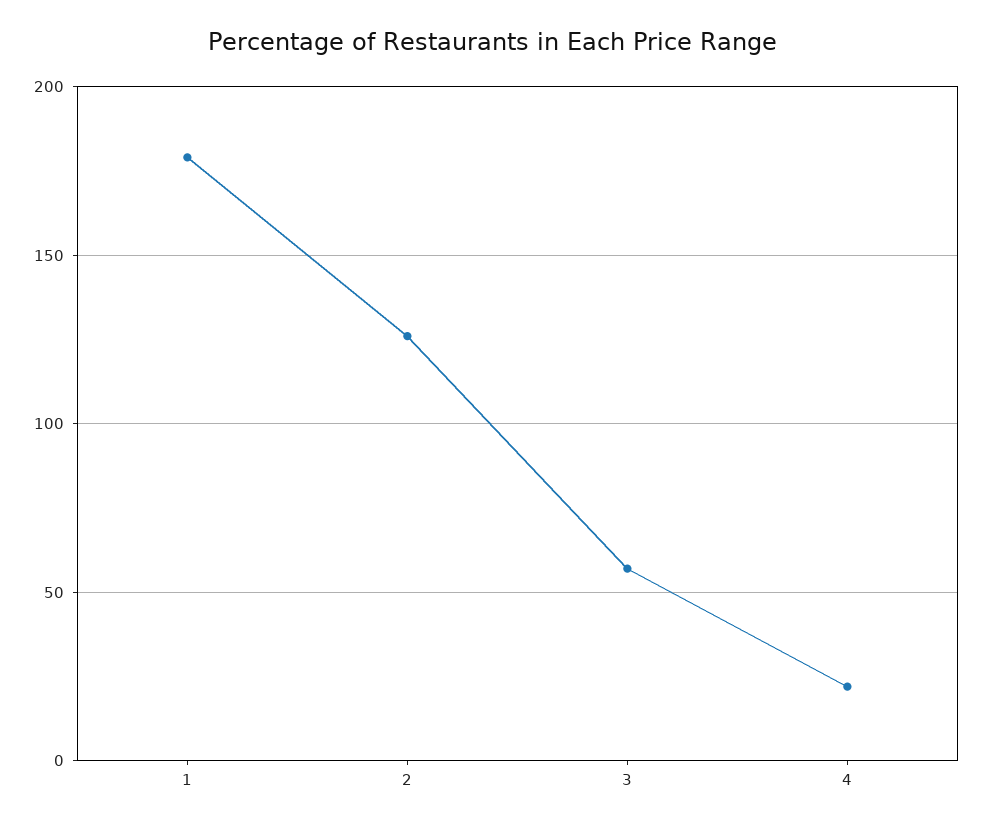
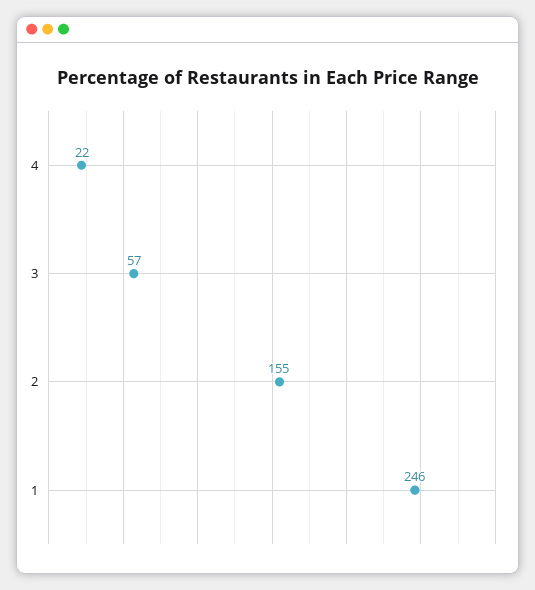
  {
-   "1": 180,
+   "1": 246,
-   "2": 125,
+   "2": 155,
    "3": 57,
    "4": 22
  }

